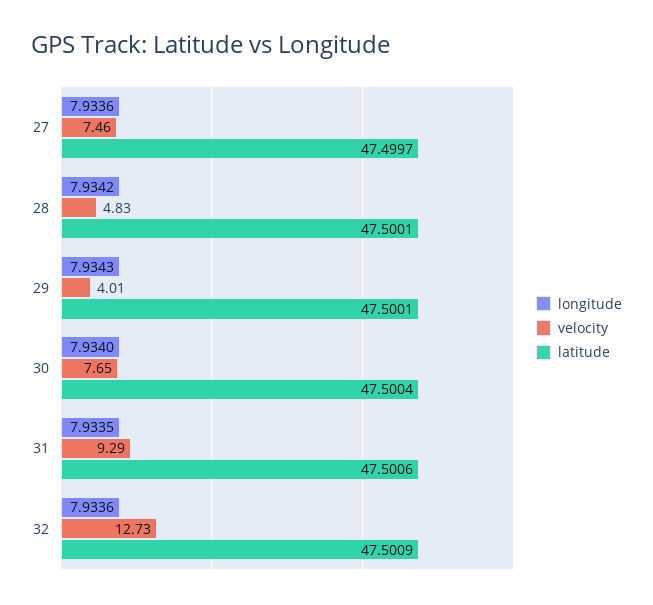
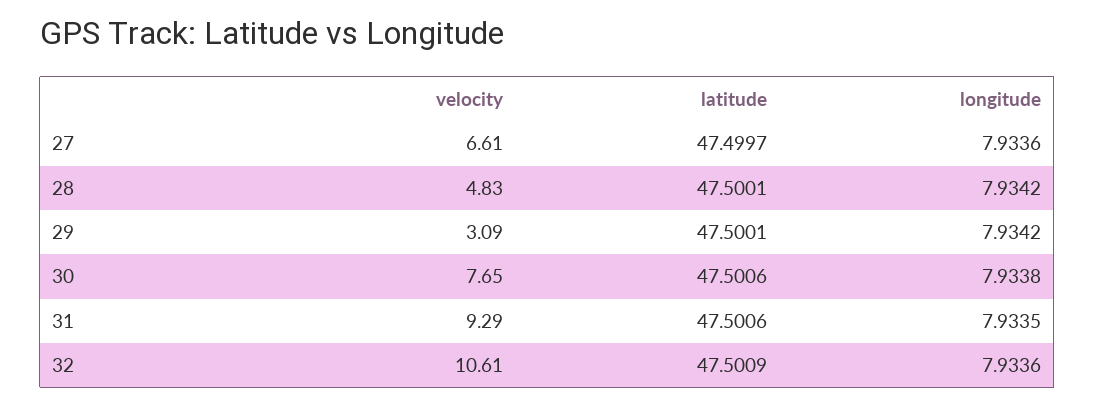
  {
    "longitude": {
      "27": 7.9336,
      "28": 7.9342,
-     "29": 7.9343,
+     "29": 7.9342,
-     "30": 7.934,
+     "30": 7.9338,
      "31": 7.9335,
      "32": 7.9336
    },
    "velocity": {
-     "27": 7.46,
+     "27": 6.61,
      "28": 4.83,
-     "29": 4.01,
+     "29": 3.09,
      "30": 7.65,
      "31": 9.29,
-     "32": 12.73
+     "32": 10.61
    },
    "latitude": {
      "27": 47.4997,
      "28": 47.5001,
      "29": 47.5001,
-     "30": 47.5004,
+     "30": 47.5006,
      "31": 47.5006,
      "32": 47.5009
    }
  }

